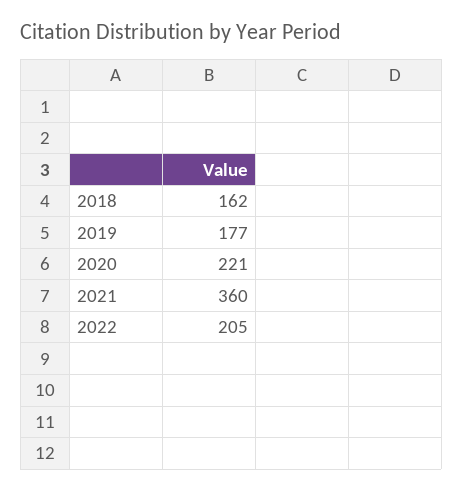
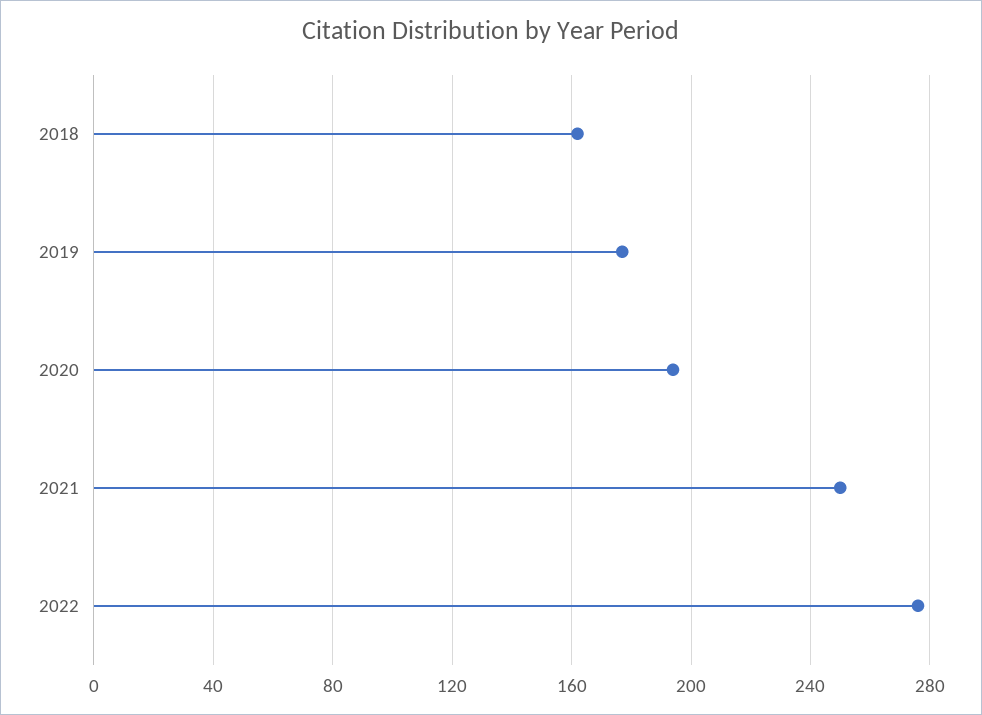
  {
    "2018": 162,
    "2019": 177,
-   "2020": 221,
+   "2020": 195,
-   "2021": 360,
+   "2021": 250,
-   "2022": 205
+   "2022": 275
  }

